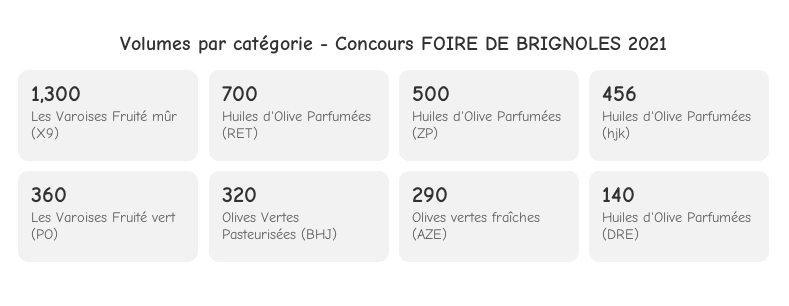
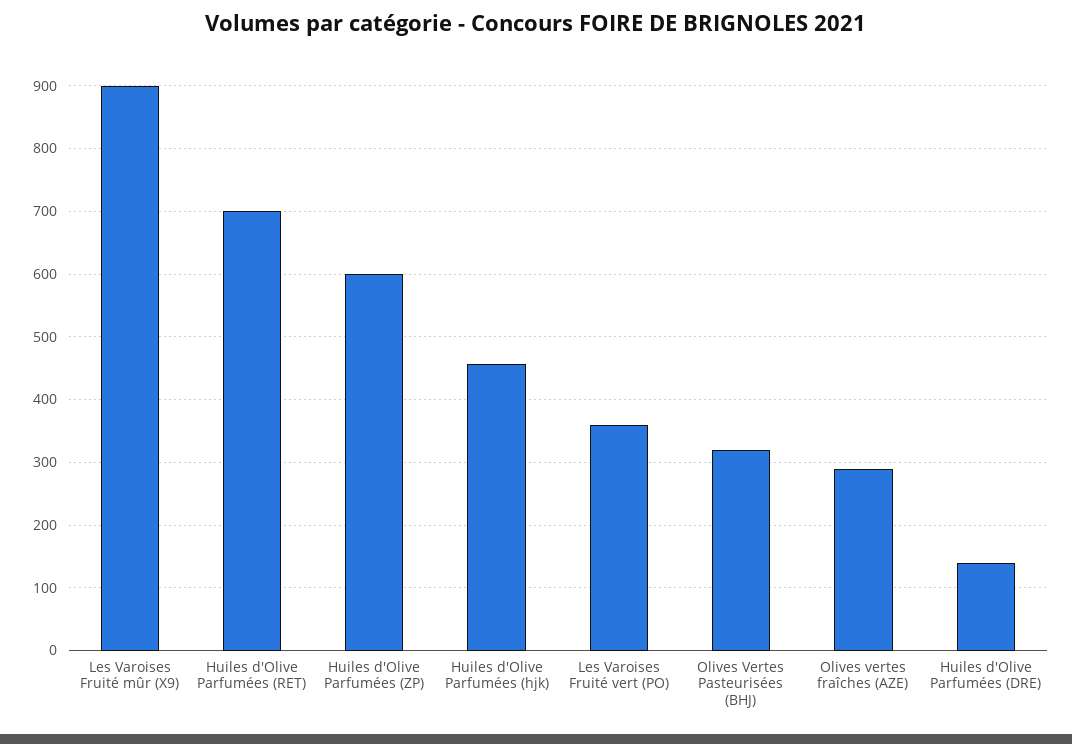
  {
-   "Les Varoises Fruité mûr (X9)": 1300,
+   "Les Varoises Fruité mûr (X9)": 900,
    "Huiles d'Olive Parfumées (RET)": 700,
-   "Huiles d'Olive Parfumées (ZP)": 500,
+   "Huiles d'Olive Parfumées (ZP)": 600,
    "Huiles d'Olive Parfumées (hjk)": 456,
    "Les Varoises Fruité vert (PO)": 360,
    "Olives Vertes Pasteurisées (BHJ)": 320,
    "Olives vertes fraîches (AZE)": 290,
    "Huiles d'Olive Parfumées (DRE)": 140
  }

